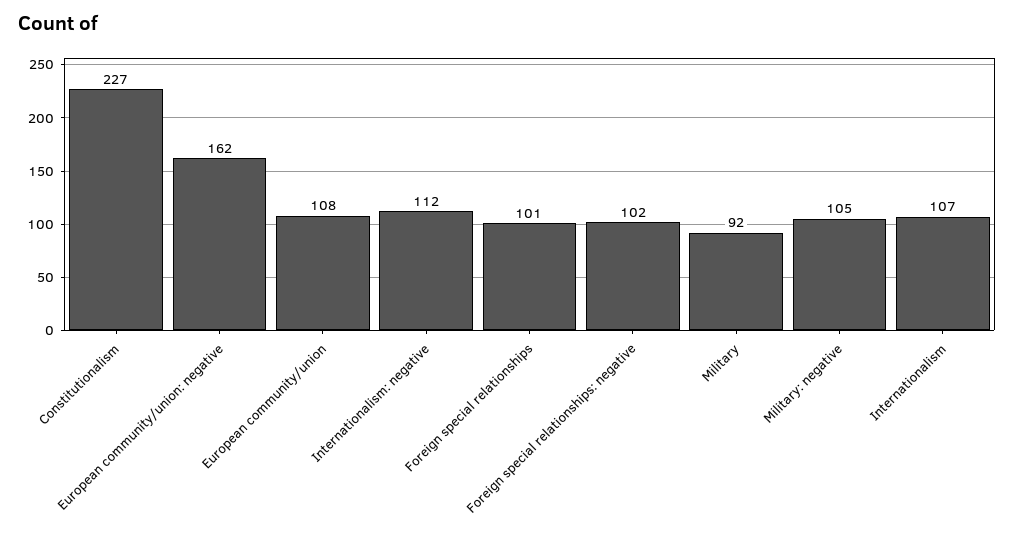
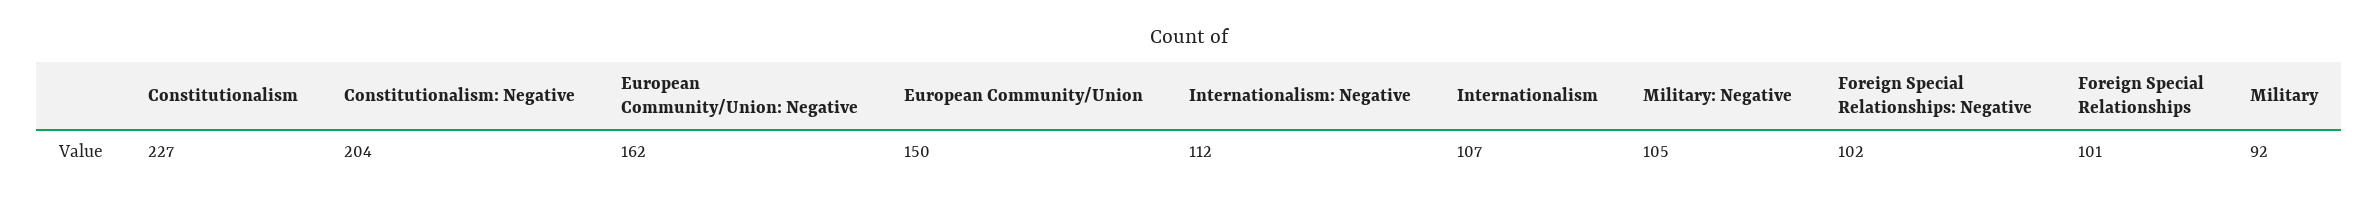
  {
    "Constitutionalism": 227,
    "European community/union: negative": 162,
-   "European community/union": 108,
+   "European community/union": 150,
    "Internationalism: negative": 112,
    "Foreign special relationships": 101,
    "Foreign special relationships: negative": 102,
    "Military": 92,
    "Military: negative": 105,
-   "Internationalism": 107
+   "Internationalism": 107,
+   "Constitutionalism: Negative": 204
  }

